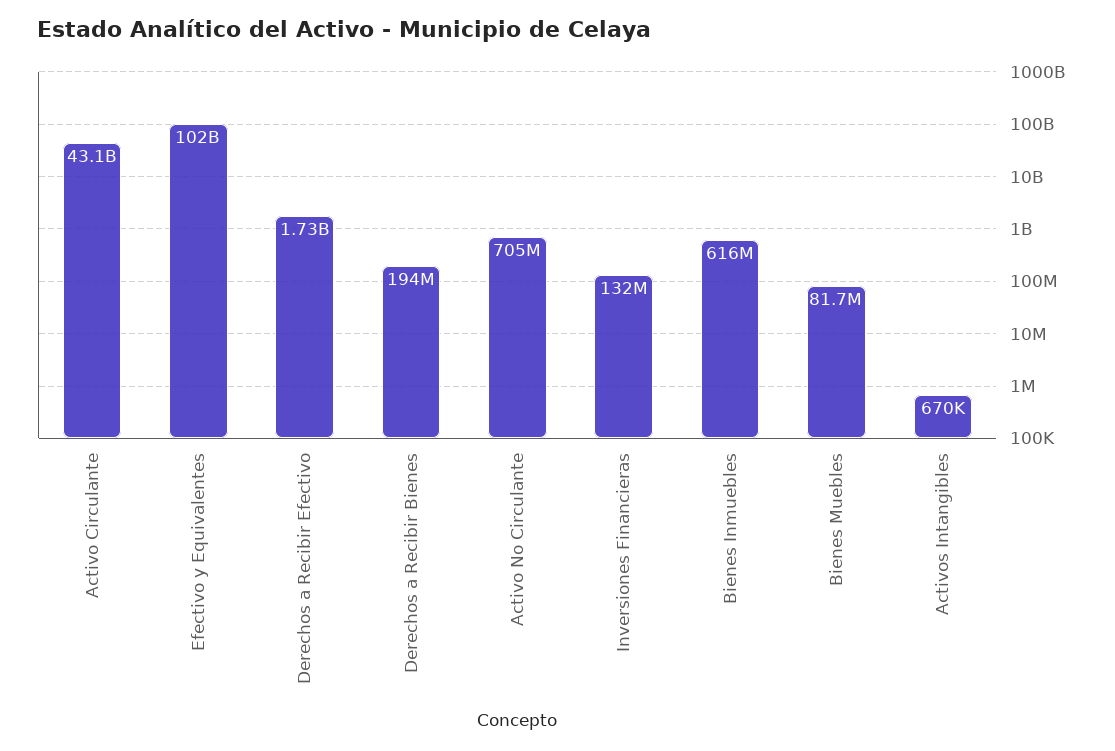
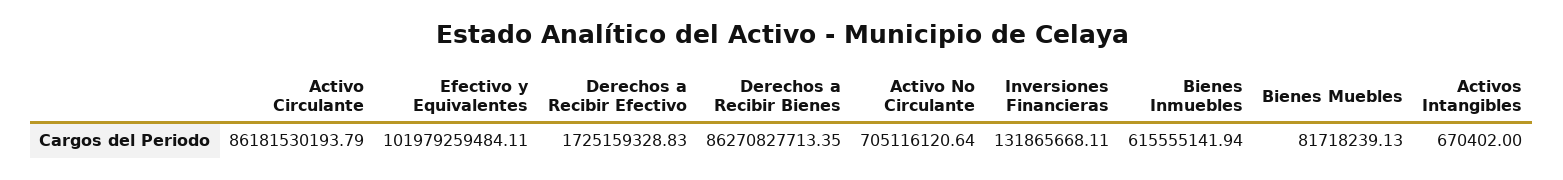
  {
-   "Activo Circulante": 43100000000,
+   "Activo Circulante": 86181530193.79,
    "Efectivo y Equivalentes": 101979259484.11,
    "Derechos a Recibir Efectivo": 1725159328.83,
-   "Derechos a Recibir Bienes": 194000000,
+   "Derechos a Recibir Bienes": 86270827713.35,
    "Activo No Circulante": 705116120.64,
    "Inversiones Financieras": 131865668.11,
    "Bienes Inmuebles": 615555141.94,
    "Bienes Muebles": 81718239.13,
    "Activos Intangibles": 670402
  }

